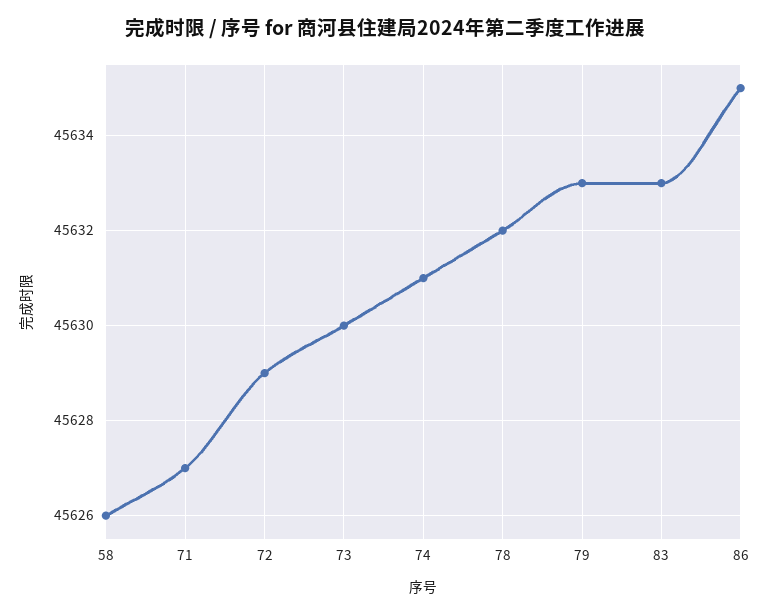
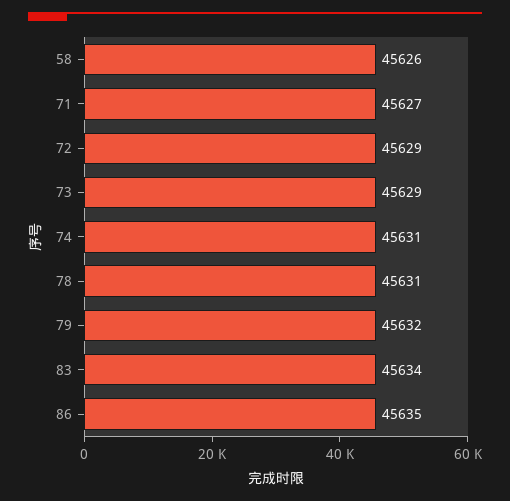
  {
    "58": 45626,
    "71": 45627,
    "72": 45629,
-   "73": 45630,
+   "73": 45629,
    "74": 45631,
-   "78": 45632,
+   "78": 45631,
-   "79": 45633,
+   "79": 45632,
-   "83": 45633,
+   "83": 45634,
    "86": 45635
  }

